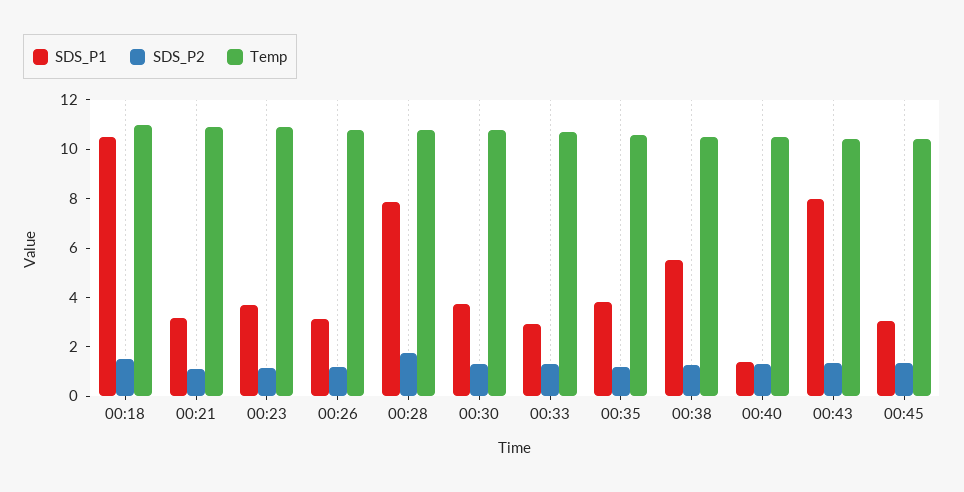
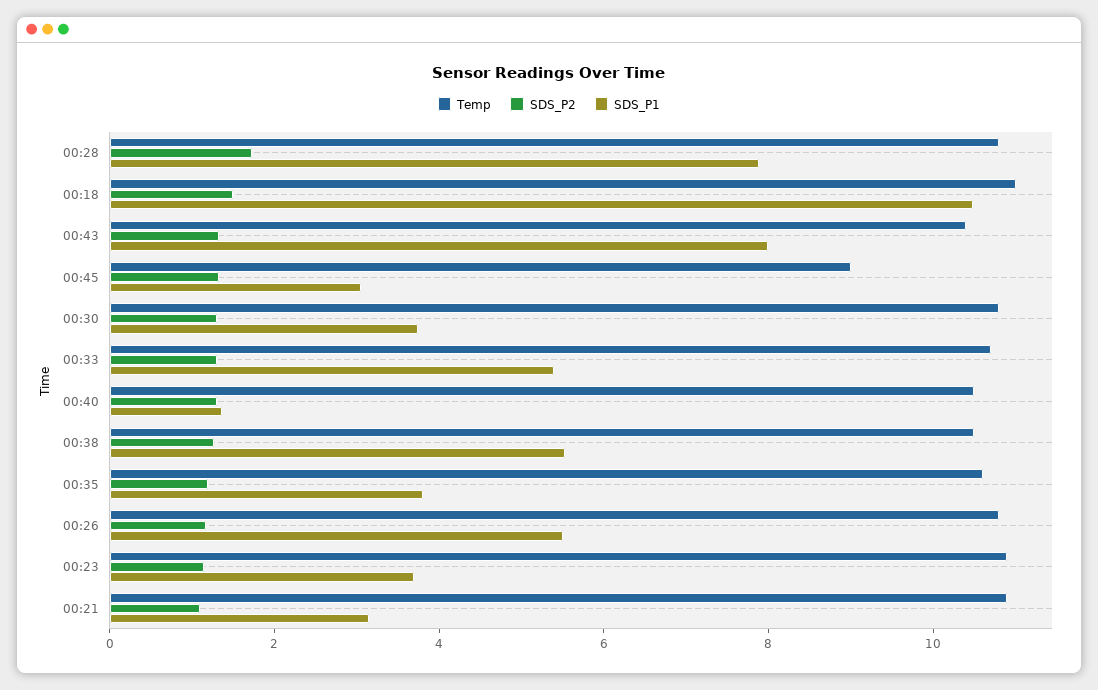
  {
    "SDS_P1": {
      "00:18": 10.5,
      "00:21": 3,
      "00:23": 3.5,
-     "00:26": 3,
+     "00:26": 5.5,
      "00:28": 8,
      "00:30": 4,
-     "00:33": 3,
+     "00:33": 5.5,
      "00:35": 4,
      "00:38": 5.5,
      "00:40": 1.5,
      "00:43": 8,
      "00:45": 3
    },
    "SDS_P2": {
      "00:18": 1.5,
      "00:21": 1,
      "00:23": 1,
      "00:26": 1,
      "00:28": 1.5,
      "00:30": 1.5,
      "00:33": 1.5,
      "00:35": 1,
      "00:38": 1.5,
      "00:40": 1.5,
      "00:43": 1.5,
      "00:45": 1.5
    },
    "Temp": {
      "00:18": 11,
      "00:21": 11,
      "00:23": 11,
      "00:26": 11,
      "00:28": 11,
      "00:30": 11,
      "00:33": 10.5,
      "00:35": 10.5,
      "00:38": 10.5,
      "00:40": 10.5,
      "00:43": 10.5,
-     "00:45": 10.5
+     "00:45": 9
    }
  }

